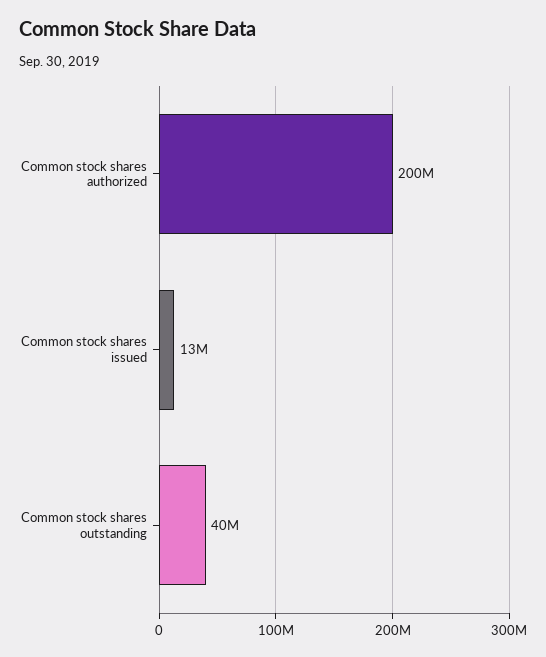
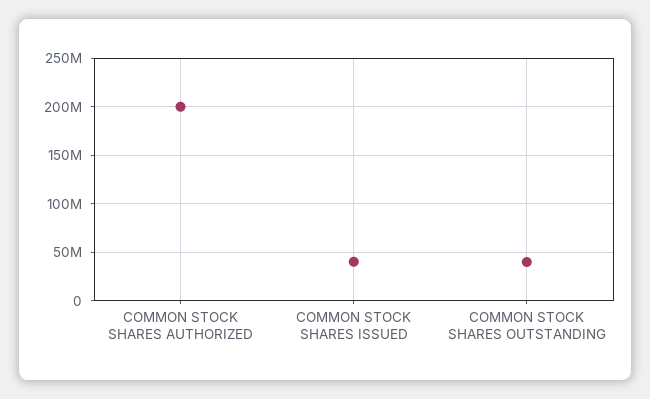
  {
    "Common stock shares authorized": 200000000,
-   "Common stock shares issued": 13000000,
+   "Common stock shares issued": 40000000,
    "Common stock shares outstanding": 40000000
  }

